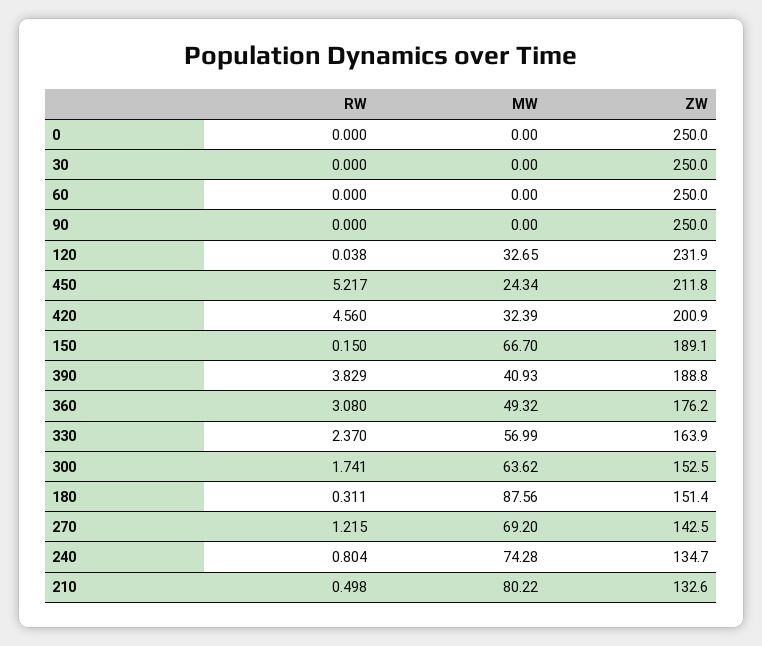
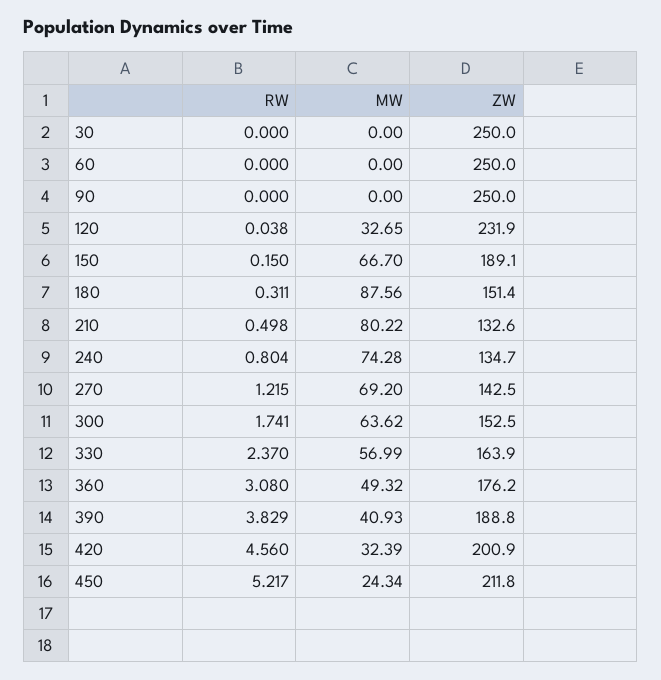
  {
    "RW": {
-     "0": 0,
      "30": 0,
      "60": 0,
      "90": 0,
      "120": 0.038,
      "450": 5.217,
      "420": 4.56,
      "150": 0.15,
      "390": 3.829,
      "360": 3.08,
      "330": 2.37,
      "300": 1.741,
      "180": 0.311,
      "270": 1.215,
      "240": 0.804,
      "210": 0.498
    },
    "MW": {
-     "0": 0,
      "30": 0,
      "60": 0,
      "90": 0,
      "120": 32.65,
      "450": 24.34,
      "420": 32.39,
      "150": 66.7,
      "390": 40.93,
      "360": 49.32,
      "330": 56.99,
      "300": 63.62,
      "180": 87.56,
      "270": 69.2,
      "240": 74.28,
      "210": 80.22
    },
    "ZW": {
-     "0": 250,
      "30": 250,
      "60": 250,
      "90": 250,
      "120": 231.9,
      "450": 211.8,
      "420": 200.9,
      "150": 189.1,
      "390": 188.8,
      "360": 176.2,
      "330": 163.9,
      "300": 152.5,
      "180": 151.4,
      "270": 142.5,
      "240": 134.7,
      "210": 132.6
    }
  }

